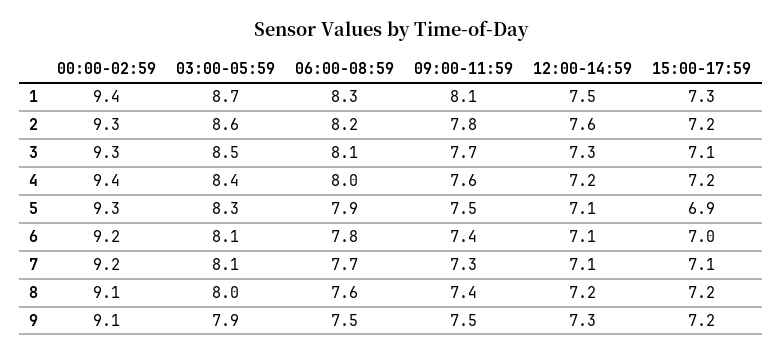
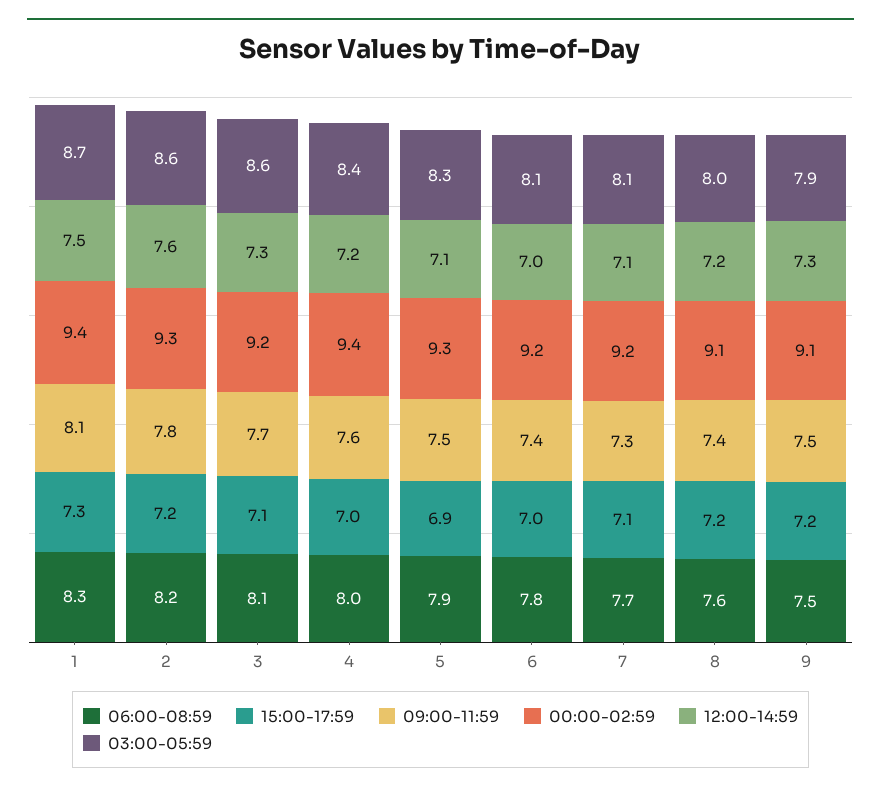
  {
    "00:00-02:59": {
      "1": 9.4,
      "2": 9.3,
-     "3": 9.3,
+     "3": 9.2,
      "4": 9.4,
      "5": 9.3,
      "6": 9.2,
      "7": 9.2,
      "8": 9.1,
      "9": 9.1
    },
    "03:00-05:59": {
      "1": 8.7,
      "2": 8.6,
-     "3": 8.5,
+     "3": 8.6,
      "4": 8.4,
      "5": 8.3,
      "6": 8.1,
      "7": 8.1,
      "8": 8,
      "9": 7.9
    },
    "06:00-08:59": {
      "1": 8.3,
      "2": 8.2,
      "3": 8.1,
      "4": 8,
      "5": 7.9,
      "6": 7.8,
      "7": 7.7,
      "8": 7.6,
      "9": 7.5
    },
    "09:00-11:59": {
      "1": 8.1,
      "2": 7.8,
      "3": 7.7,
      "4": 7.6,
      "5": 7.5,
      "6": 7.4,
      "7": 7.3,
      "8": 7.4,
      "9": 7.5
    },
    "12:00-14:59": {
      "1": 7.5,
      "2": 7.6,
      "3": 7.3,
      "4": 7.2,
      "5": 7.1,
-     "6": 7.1,
+     "6": 7,
      "7": 7.1,
      "8": 7.2,
      "9": 7.3
    },
    "15:00-17:59": {
      "1": 7.3,
      "2": 7.2,
      "3": 7.1,
-     "4": 7.2,
+     "4": 7,
      "5": 6.9,
      "6": 7,
      "7": 7.1,
      "8": 7.2,
      "9": 7.2
    }
  }

